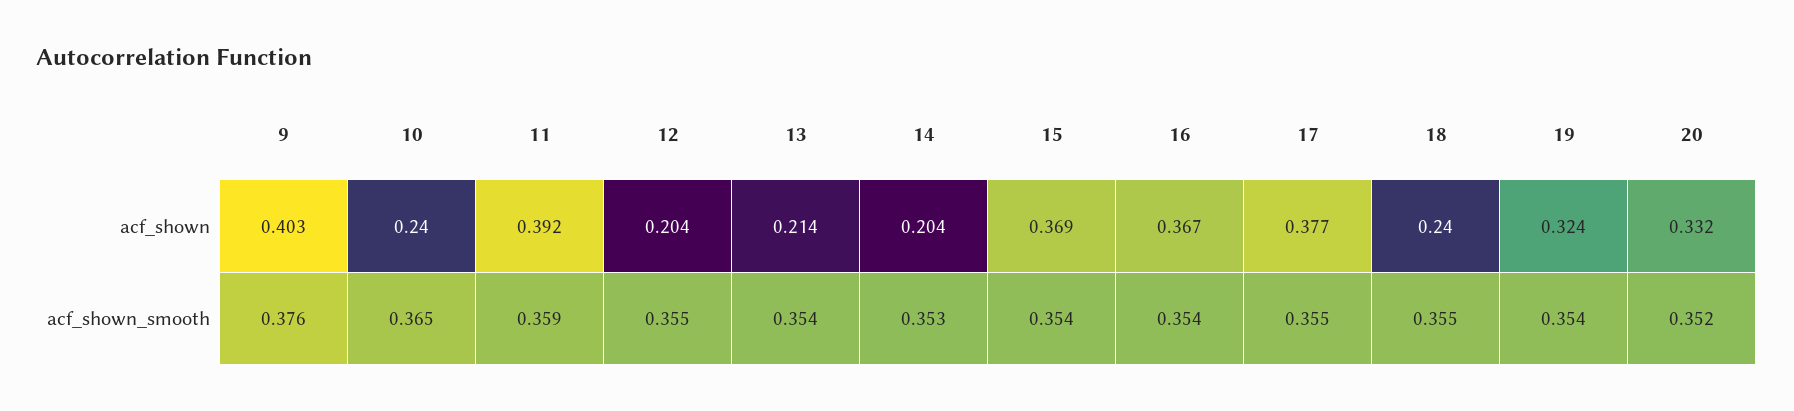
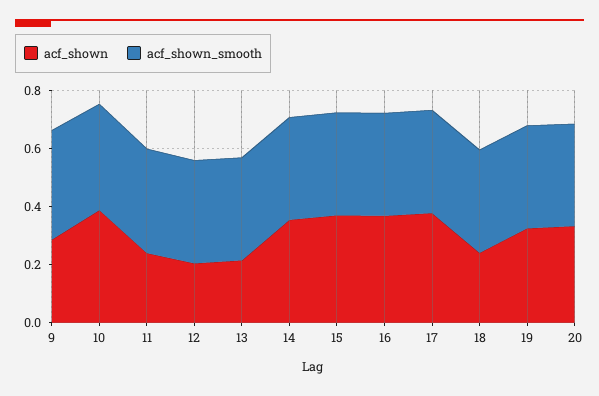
  {
    "acf_shown": {
-     "9": 0.403,
+     "9": 0.3,
-     "10": 0.24,
+     "10": 0.4,
-     "11": 0.392,
+     "11": 0.25,
      "12": 0.204,
      "13": 0.214,
-     "14": 0.204,
+     "14": 0.35,
      "15": 0.369,
      "16": 0.367,
      "17": 0.377,
      "18": 0.24,
      "19": 0.324,
      "20": 0.332
    },
    "acf_shown_smooth": {
      "9": 0.376,
      "10": 0.365,
      "11": 0.359,
      "12": 0.355,
      "13": 0.354,
      "14": 0.353,
      "15": 0.354,
      "16": 0.354,
      "17": 0.355,
      "18": 0.355,
      "19": 0.354,
      "20": 0.352
    }
  }

